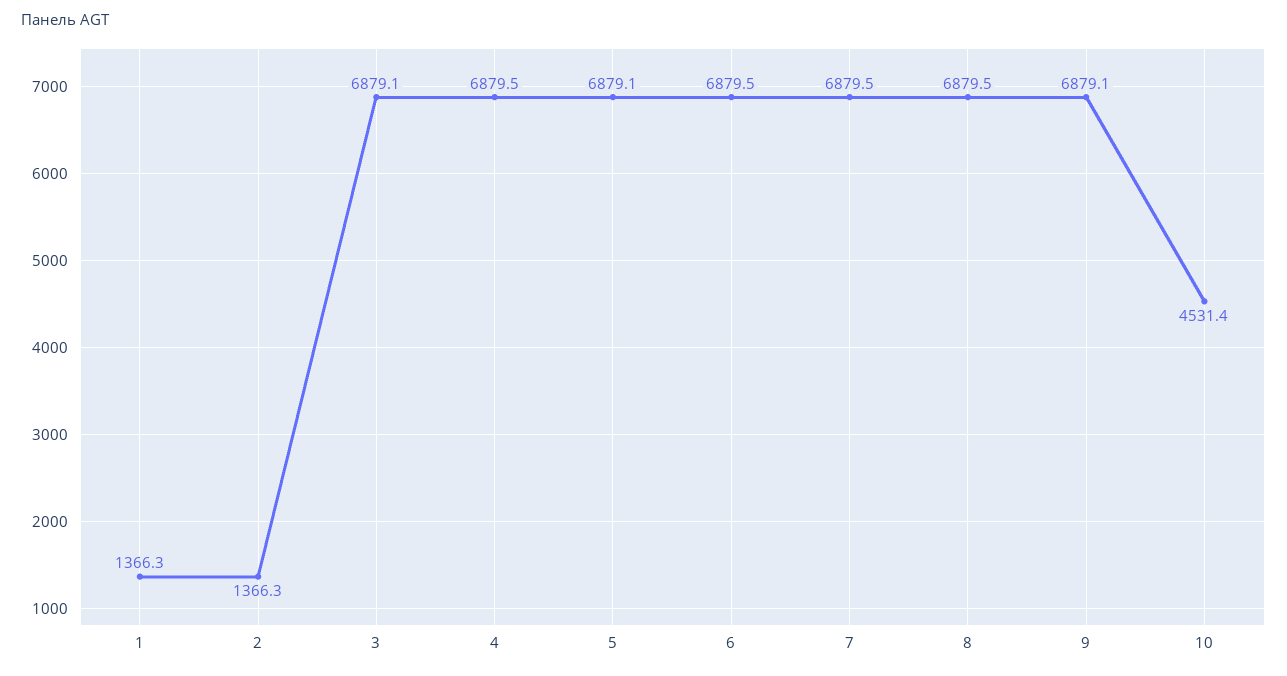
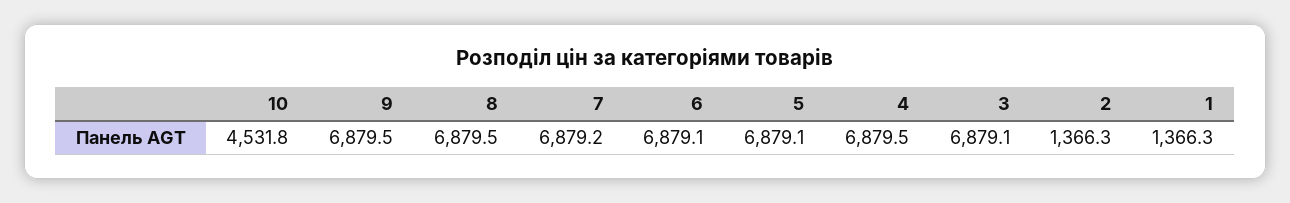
  {
    "1": 1366.3,
    "2": 1366.3,
    "3": 6879.1,
    "4": 6879.5,
    "5": 6879.1,
-   "6": 6879.5,
+   "6": 6879.1,
-   "7": 6879.5,
+   "7": 6879.2,
    "8": 6879.5,
-   "9": 6879.1,
+   "9": 6879.5,
-   "10": 4531.4
+   "10": 4531.8
  }

